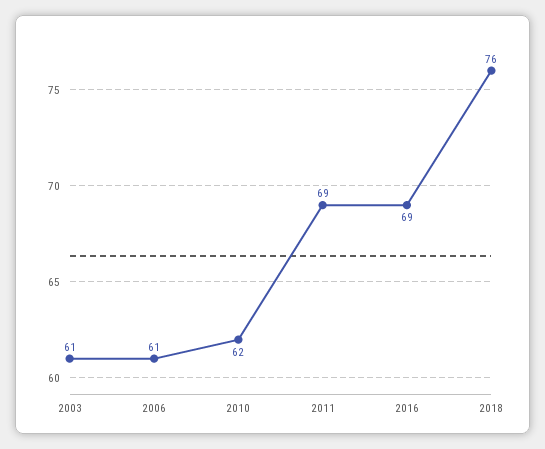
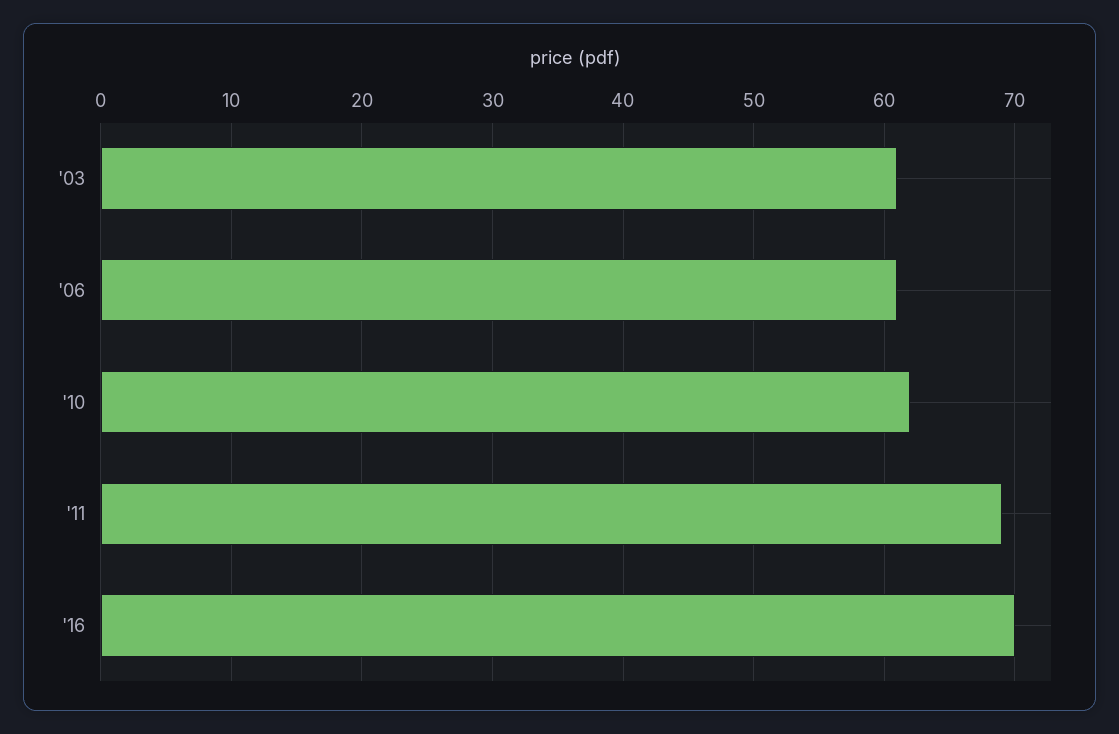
  {
    "2003": 61,
    "2006": 61,
    "2010": 62,
    "2011": 69,
-   "2016": 69,
+   "2016": 70
-   "2018": 76
  }

